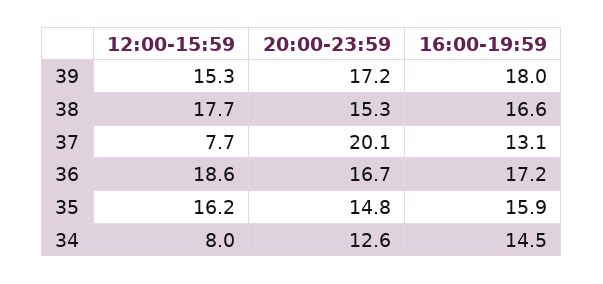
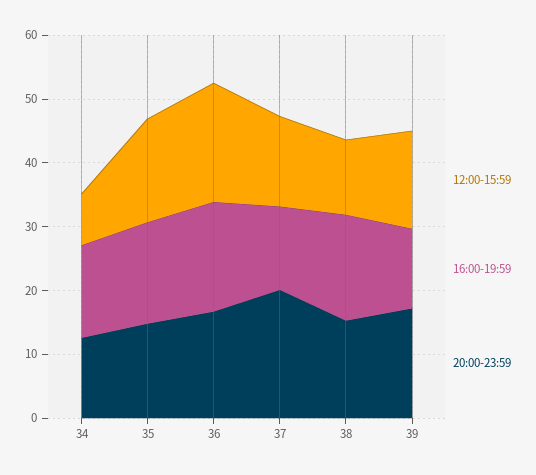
  {
    "12:00-15:59": {
      "39": 15.3,
-     "38": 17.7,
+     "38": 12,
-     "37": 7.7,
+     "37": 14,
      "36": 18.6,
      "35": 16.2,
      "34": 8
    },
    "20:00-23:59": {
      "39": 17.2,
      "38": 15.3,
      "37": 20.1,
      "36": 16.7,
      "35": 14.8,
      "34": 12.6
    },
    "16:00-19:59": {
-     "39": 18,
+     "39": 12,
      "38": 16.6,
      "37": 13.1,
      "36": 17.2,
      "35": 15.9,
      "34": 14.5
    }
  }

